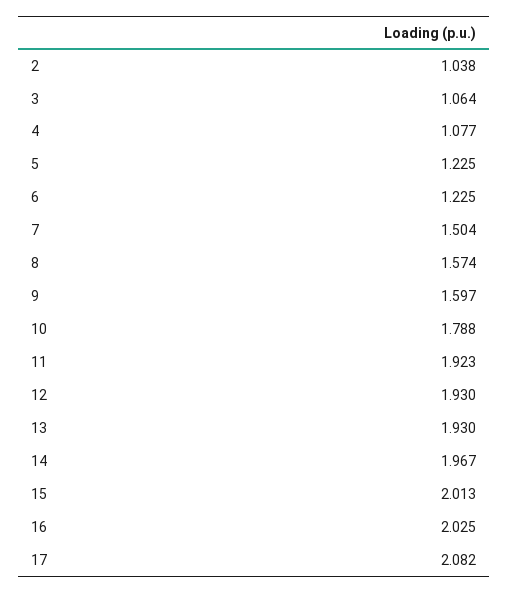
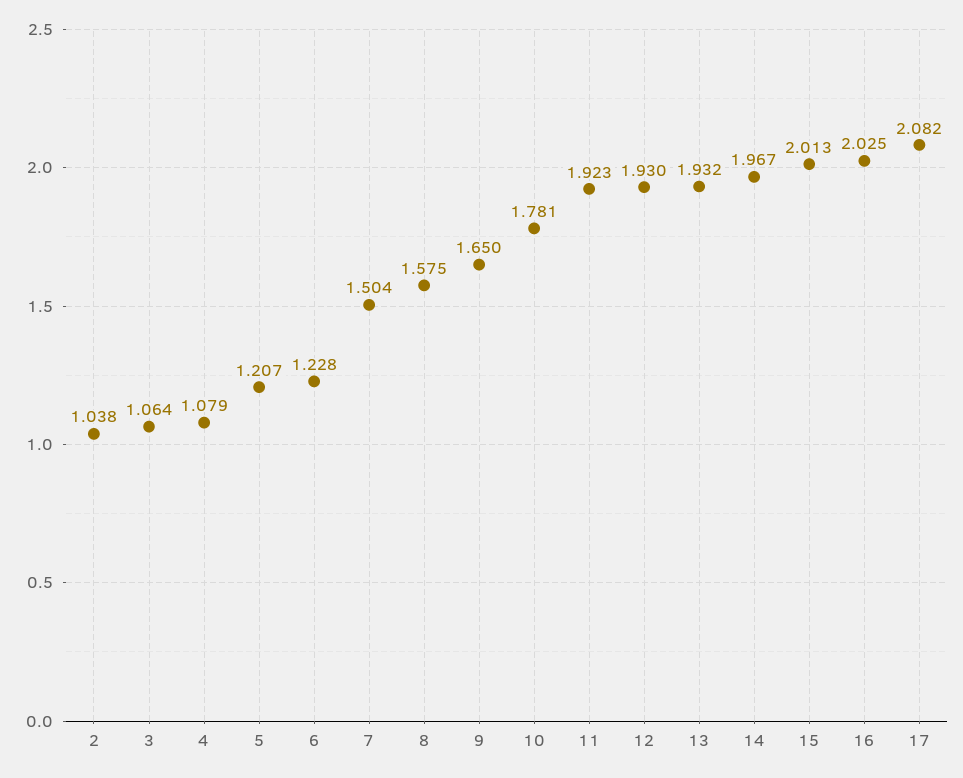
  {
    "2": 1.038,
    "3": 1.064,
-   "4": 1.077,
+   "4": 1.079,
-   "5": 1.225,
+   "5": 1.207,
-   "6": 1.225,
+   "6": 1.228,
    "7": 1.504,
-   "8": 1.574,
+   "8": 1.575,
-   "9": 1.597,
+   "9": 1.65,
-   "10": 1.788,
+   "10": 1.781,
    "11": 1.923,
    "12": 1.93,
-   "13": 1.93,
+   "13": 1.932,
    "14": 1.967,
    "15": 2.013,
    "16": 2.025,
    "17": 2.082
  }

